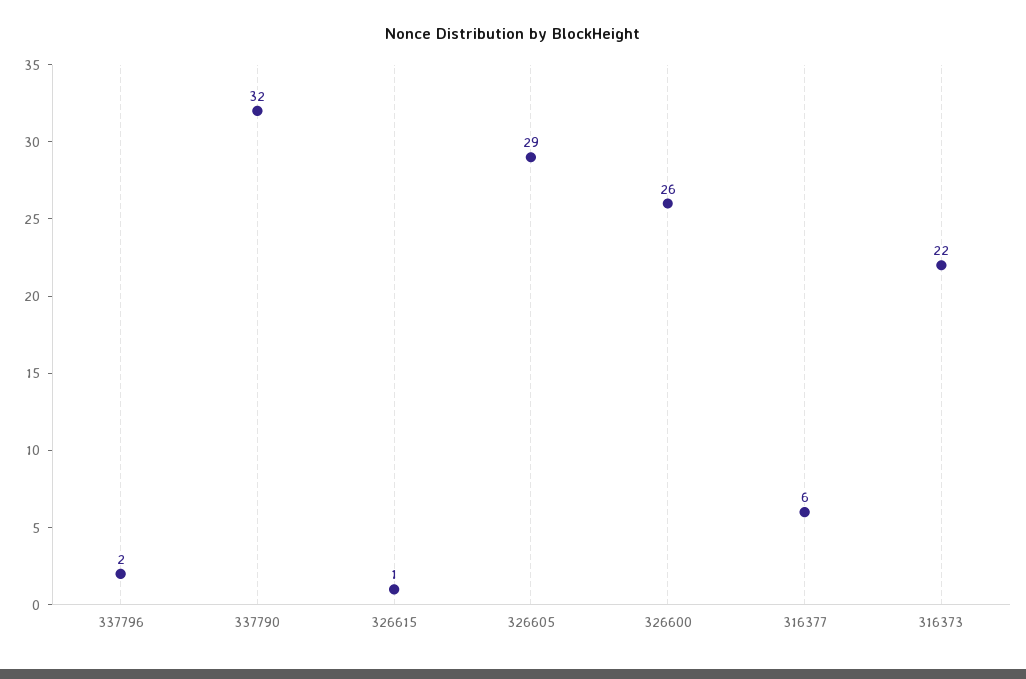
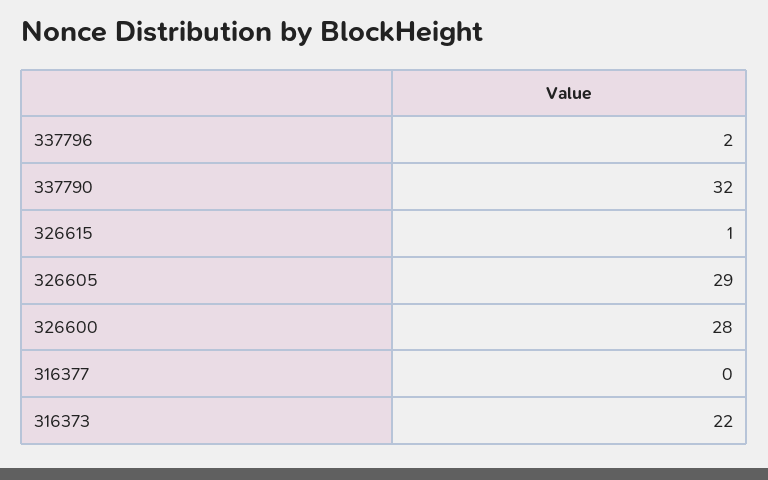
  {
    "337796": 2,
    "337790": 32,
    "326615": 1,
    "326605": 29,
-   "326600": 26,
+   "326600": 28,
-   "316377": 6,
+   "316377": 0,
    "316373": 22
  }

